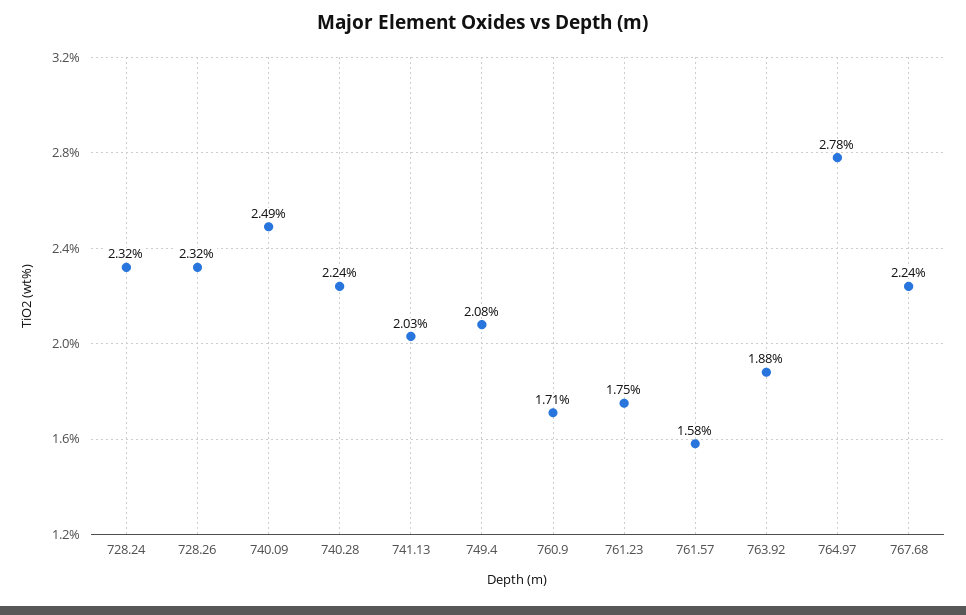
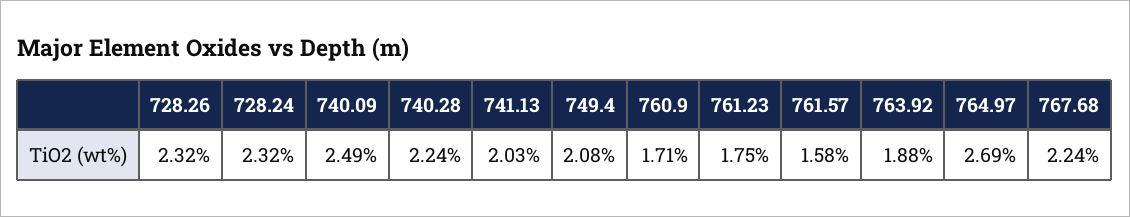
  {
    "728.24": 2.32,
    "728.26": 2.32,
    "740.09": 2.49,
    "740.28": 2.24,
    "741.13": 2.03,
    "749.4": 2.08,
    "760.9": 1.71,
    "761.23": 1.75,
    "761.57": 1.58,
    "763.92": 1.88,
-   "764.97": 2.78,
+   "764.97": 2.69,
    "767.68": 2.24
  }

